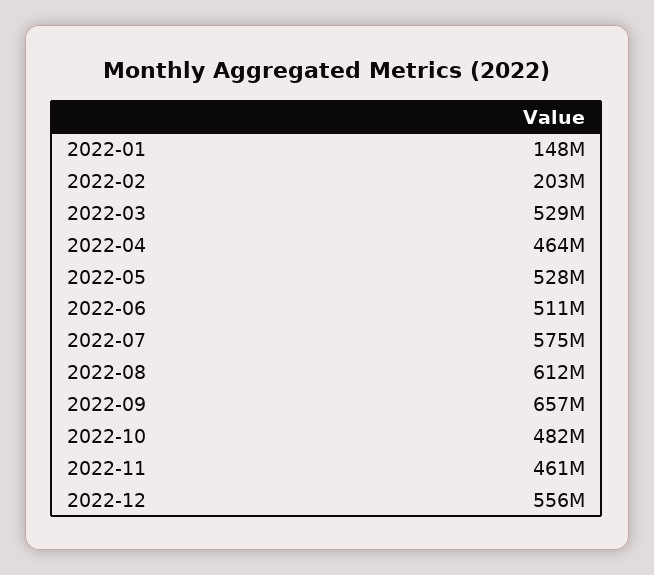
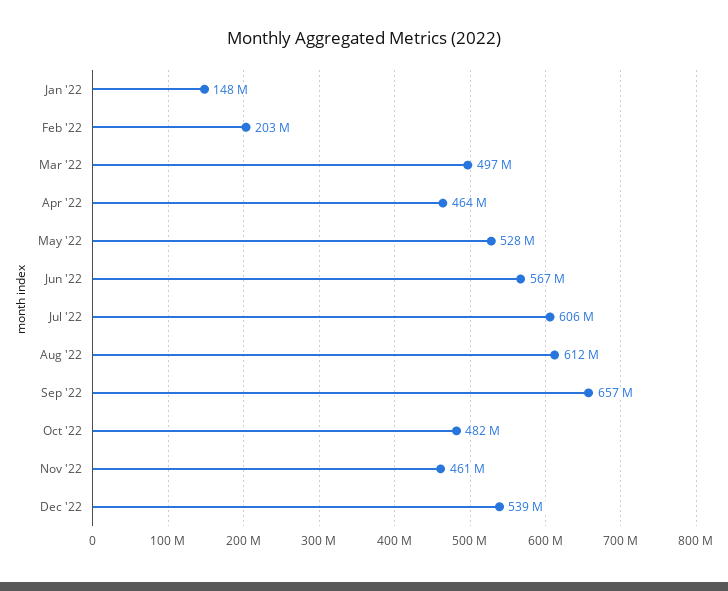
  {
    "2022-01": 148000000,
    "2022-02": 203000000,
-   "2022-03": 529000000,
+   "2022-03": 497000000,
    "2022-04": 464000000,
    "2022-05": 528000000,
-   "2022-06": 511000000,
+   "2022-06": 567000000,
-   "2022-07": 575000000,
+   "2022-07": 606000000,
    "2022-08": 612000000,
    "2022-09": 657000000,
    "2022-10": 482000000,
    "2022-11": 461000000,
-   "2022-12": 556000000
+   "2022-12": 539000000
  }

